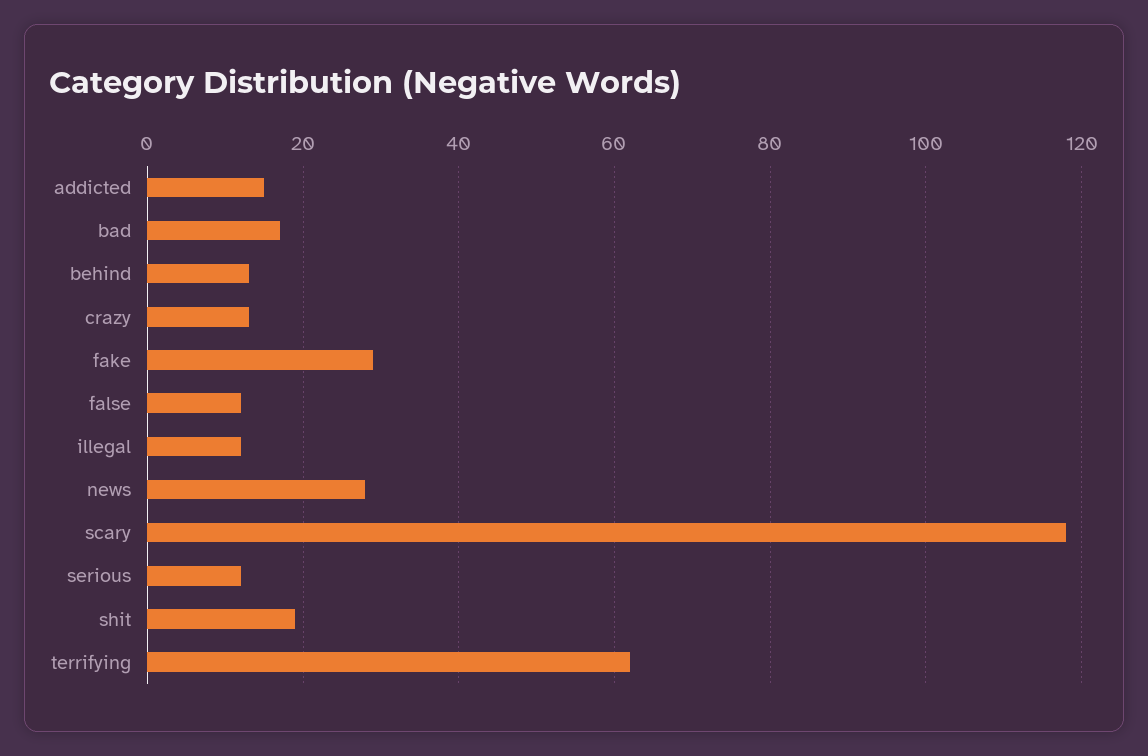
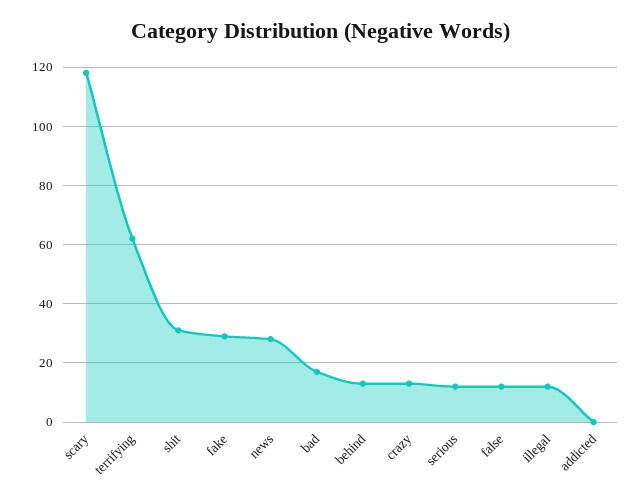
  {
-   "addicted": 15,
+   "addicted": 0,
    "bad": 15,
    "behind": 15,
    "crazy": 15,
    "fake": 30,
    "false": 10,
    "illegal": 10,
    "news": 30,
    "scary": 120,
    "serious": 10,
-   "shit": 20,
+   "shit": 30,
    "terrifying": 60
  }

